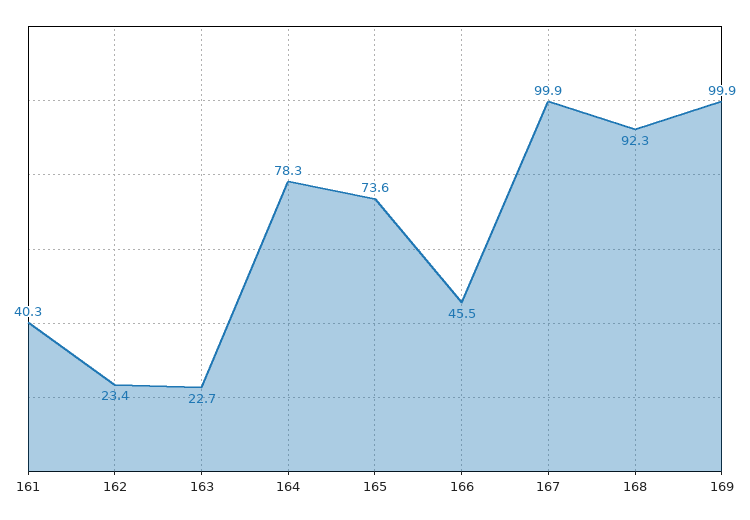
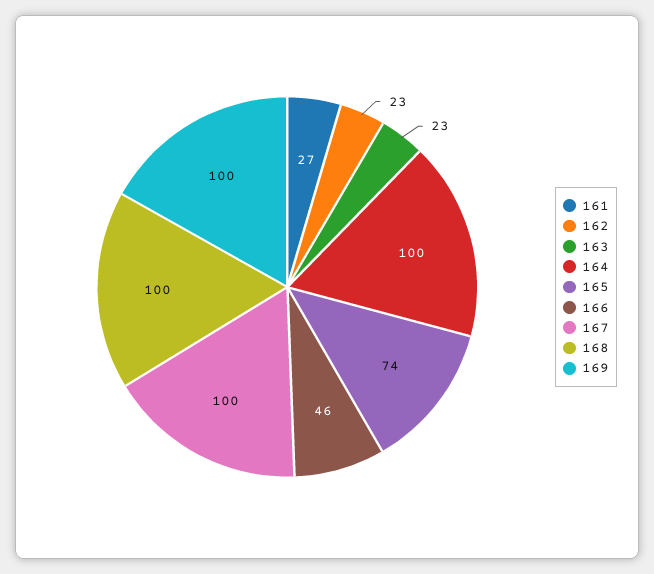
  {
-   "161": 40.3,
+   "161": 27,
    "162": 23.4,
    "163": 22.7,
-   "164": 78.3,
+   "164": 100,
    "165": 73.6,
    "166": 45.5,
    "167": 99.9,
-   "168": 92.3,
+   "168": 100,
    "169": 99.9
  }

